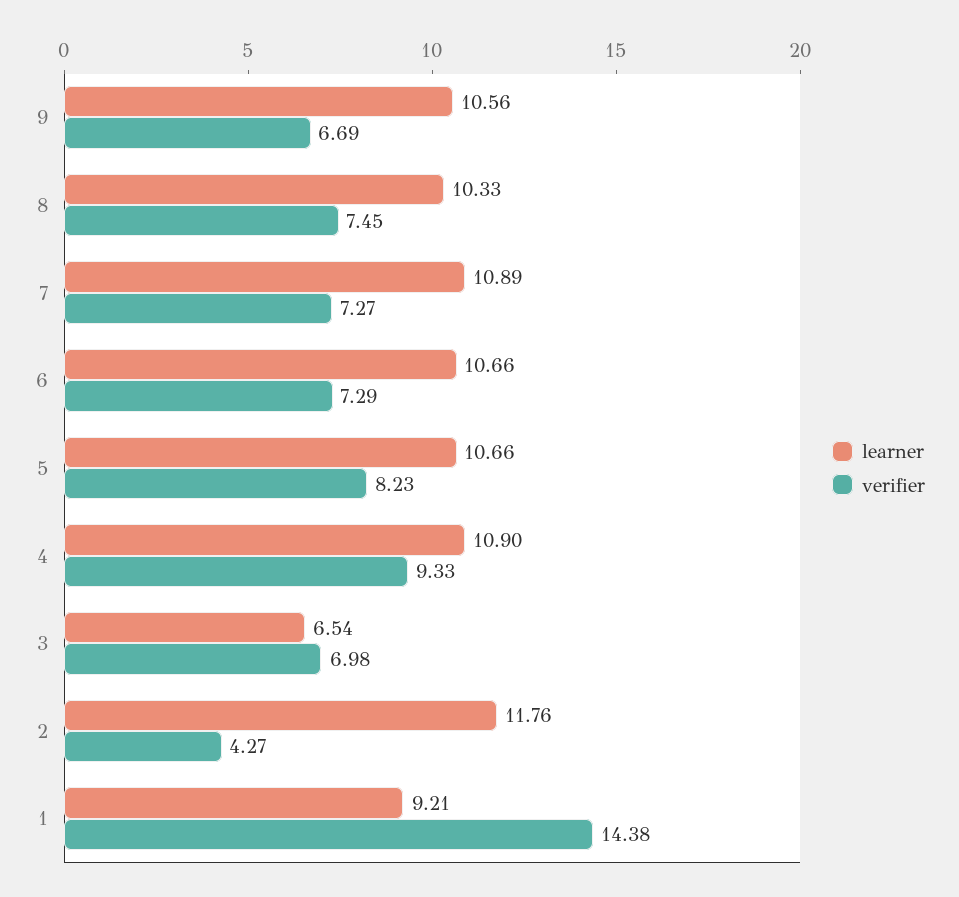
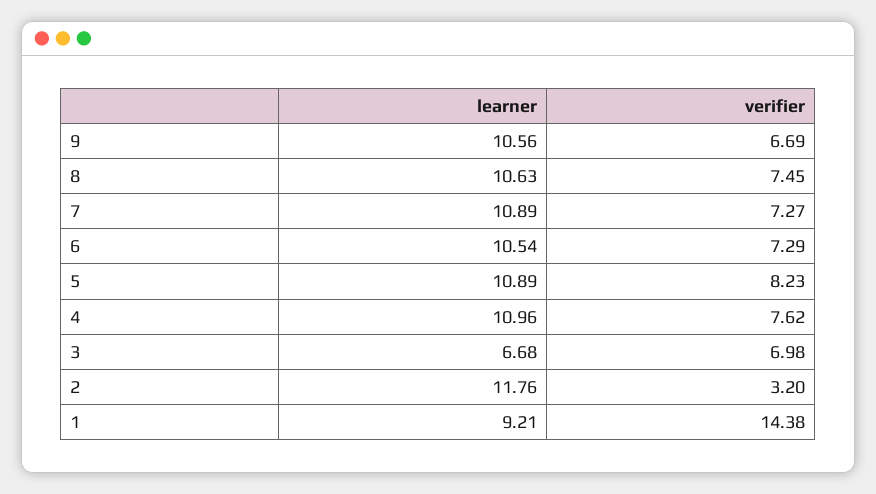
  {
    "learner": {
      "9": 10.56,
-     "8": 10.33,
+     "8": 10.63,
      "7": 10.89,
-     "6": 10.66,
+     "6": 10.54,
-     "5": 10.66,
+     "5": 10.89,
-     "4": 10.9,
+     "4": 10.96,
-     "3": 6.54,
+     "3": 6.68,
      "2": 11.76,
      "1": 9.21
    },
    "verifier": {
      "9": 6.69,
      "8": 7.45,
      "7": 7.27,
      "6": 7.29,
      "5": 8.23,
-     "4": 9.33,
+     "4": 7.62,
      "3": 6.98,
-     "2": 4.27,
+     "2": 3.2,
      "1": 14.38
    }
  }

